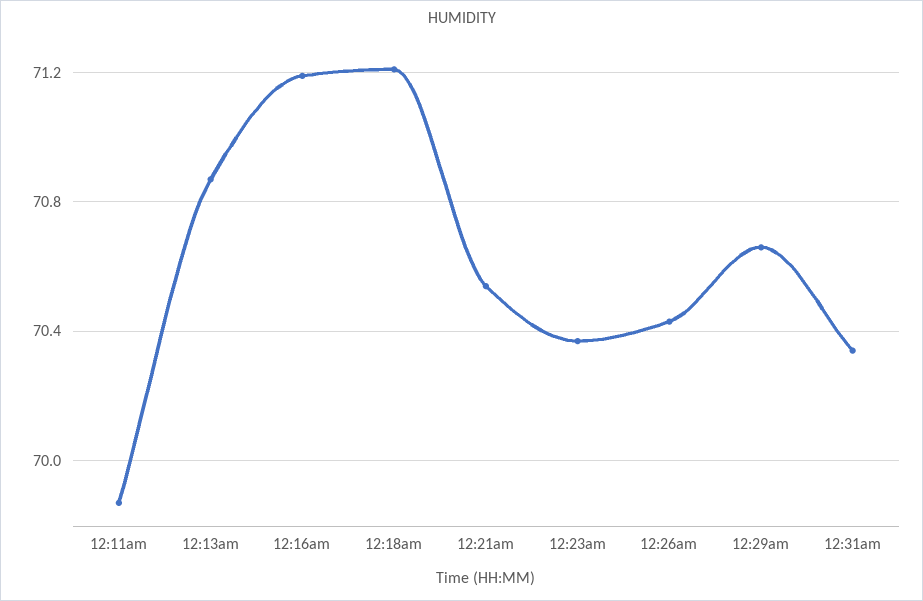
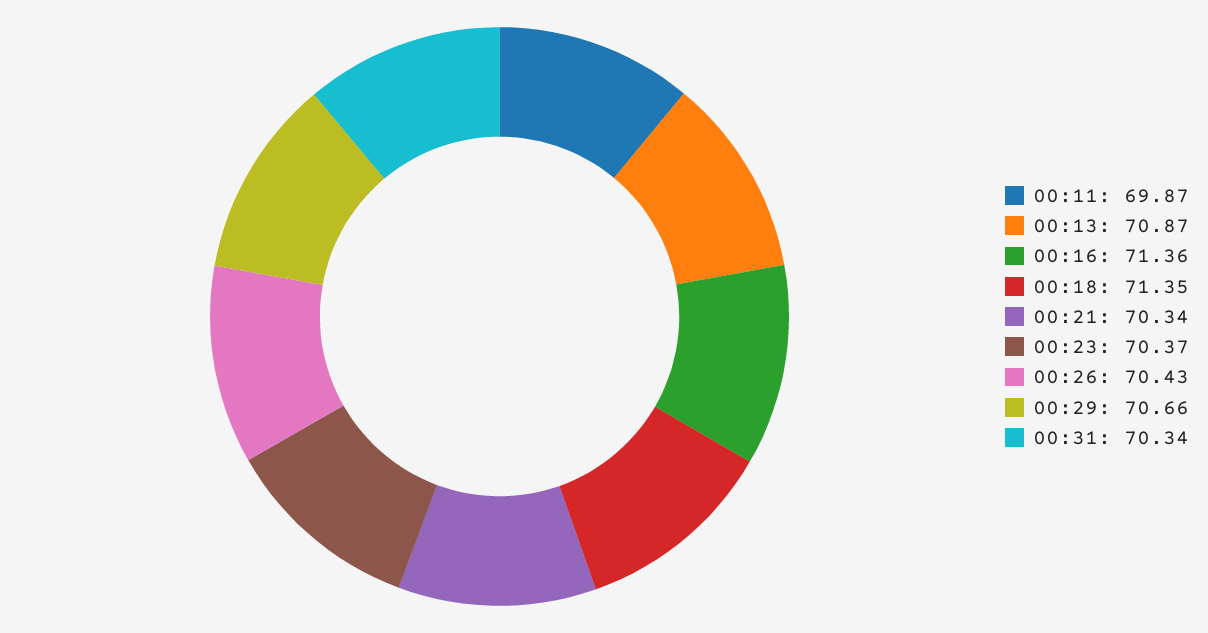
  {
    "12:11am": 69.87,
    "12:13am": 70.87,
-   "12:16am": 71.2,
+   "12:16am": 71.36,
-   "12:18am": 71.2,
+   "12:18am": 71.35,
-   "12:21am": 70.55,
+   "12:21am": 70.34,
    "12:23am": 70.37,
    "12:26am": 70.43,
    "12:29am": 70.66,
    "12:31am": 70.34
  }

